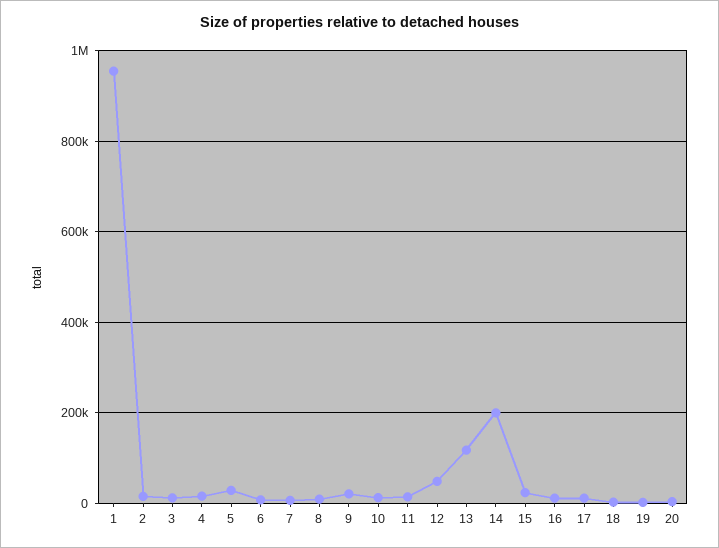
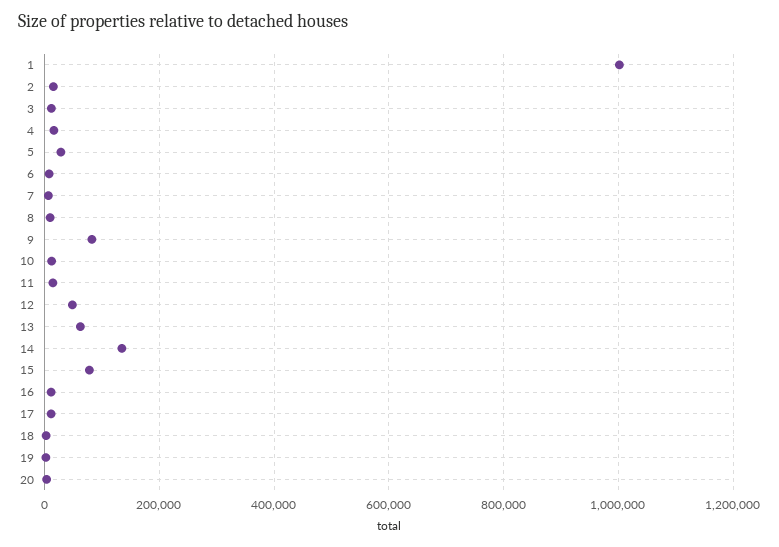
  {
-   "1": 960000,
+   "1": 1000000,
    "2": 20000,
    "3": 20000,
    "4": 20000,
    "5": 20000,
    "6": 0,
    "7": 0,
    "8": 0,
-   "9": 20000,
+   "9": 80000,
    "10": 20000,
    "11": 20000,
    "12": 40000,
-   "13": 120000,
+   "13": 60000,
-   "14": 200000,
+   "14": 140000,
-   "15": 20000,
+   "15": 80000,
    "16": 20000,
    "17": 20000,
    "18": 0,
    "19": 0,
    "20": 0
  }

